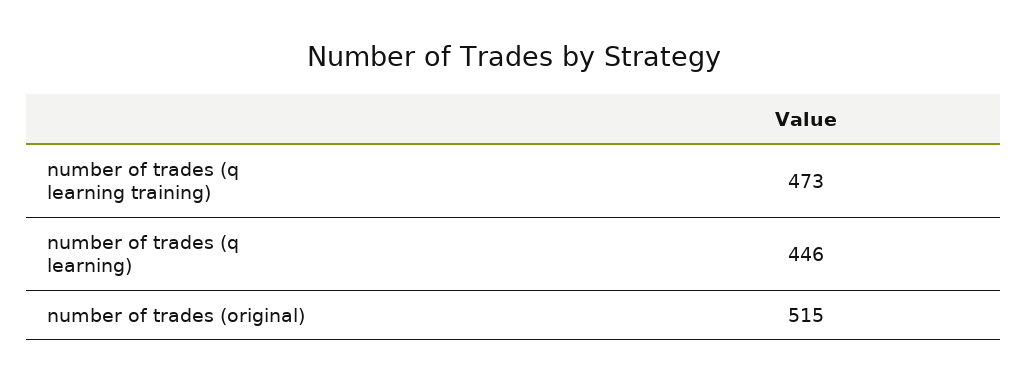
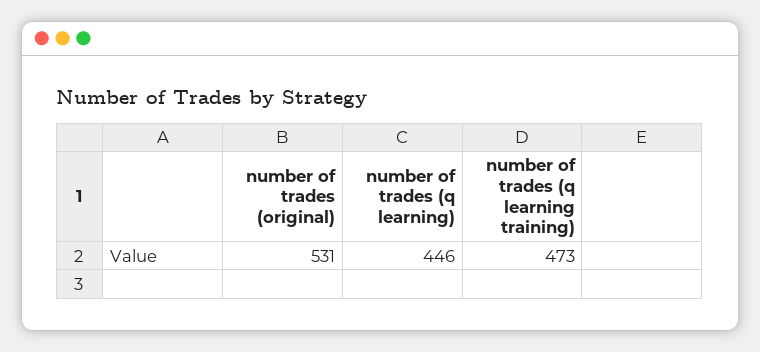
  {
    "number of trades (q learning training)": 473,
    "number of trades (q learning)": 446,
-   "number of trades (original)": 515
+   "number of trades (original)": 531
  }

